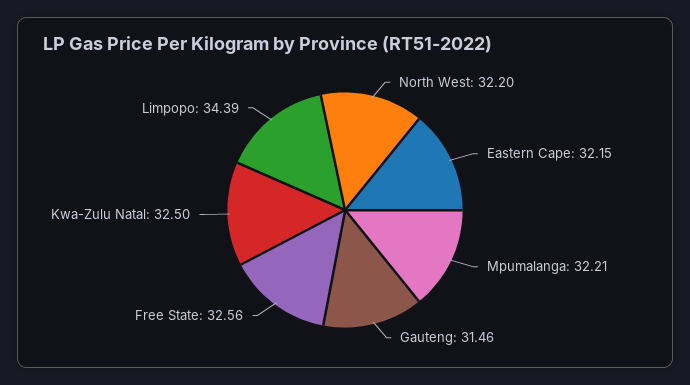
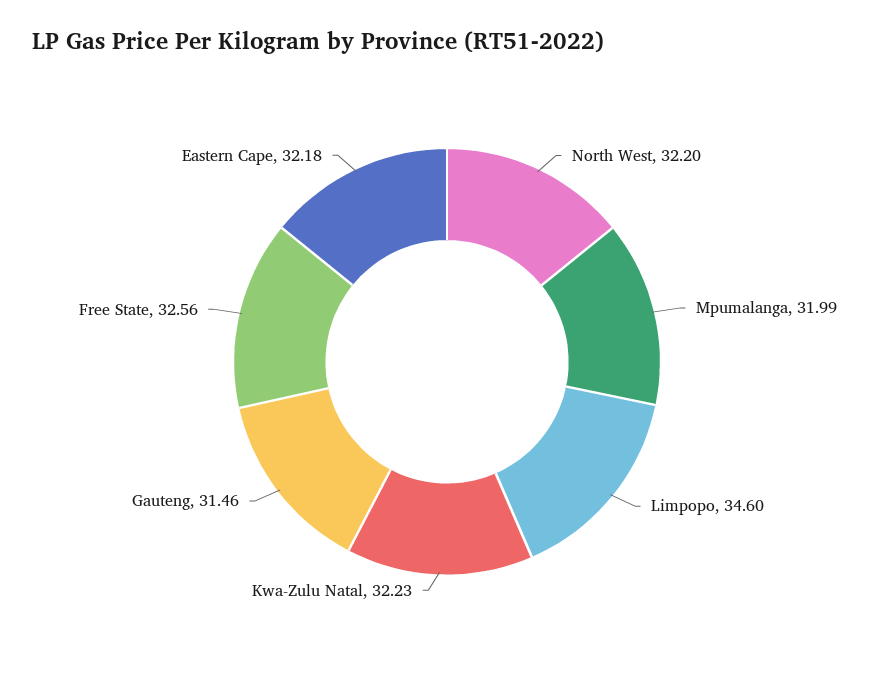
  {
    "North West": 32.2,
-   "Eastern Cape": 32.15,
+   "Eastern Cape": 32.18,
-   "Mpumalanga": 32.21,
+   "Mpumalanga": 31.99,
    "Gauteng": 31.46,
    "Free State": 32.56,
-   "Kwa-Zulu Natal": 32.5,
+   "Kwa-Zulu Natal": 32.23,
-   "Limpopo": 34.39
+   "Limpopo": 34.6
  }

